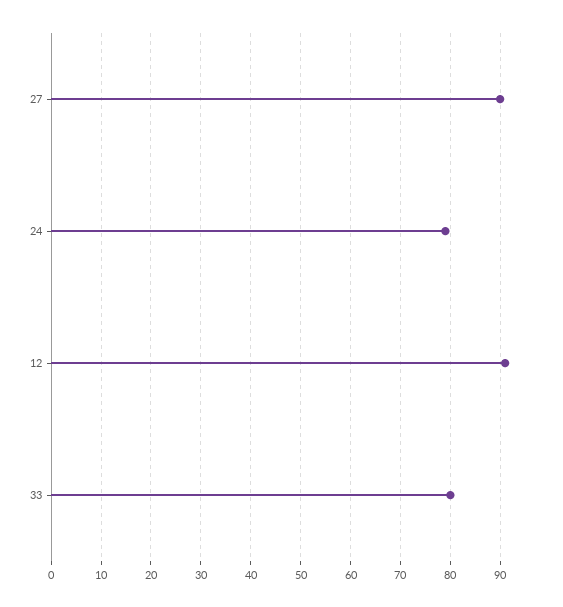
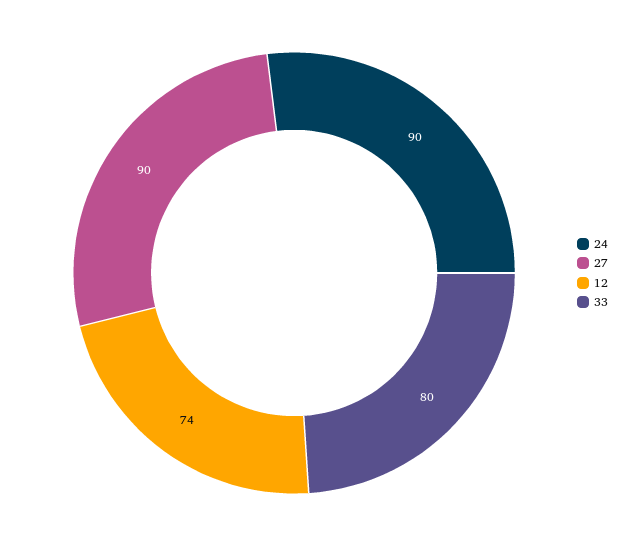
  {
    "27": 90,
-   "24": 80,
+   "24": 90,
-   "12": 90,
+   "12": 74,
    "33": 80
  }

